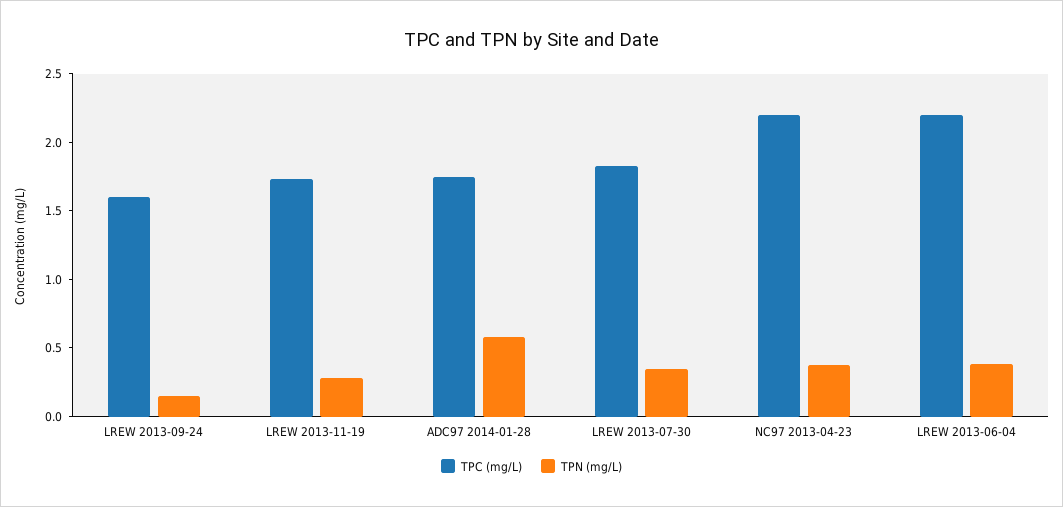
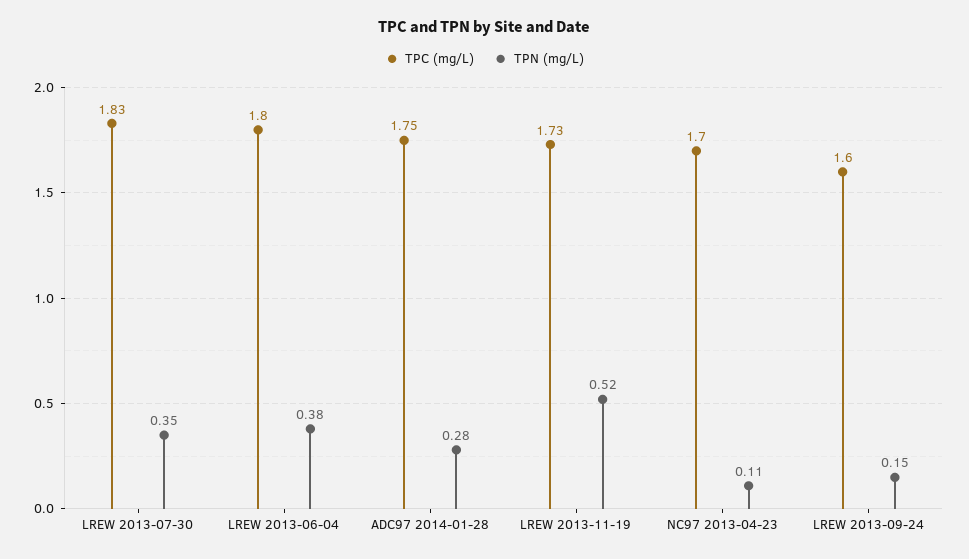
  {
    "TPC (mg/L)": {
      "LREW 2013-09-24": 1.6,
      "LREW 2013-11-19": 1.73,
      "ADC97 2014-01-28": 1.75,
      "LREW 2013-07-30": 1.83,
-     "NC97 2013-04-23": 2.2,
+     "NC97 2013-04-23": 1.7,
-     "LREW 2013-06-04": 2.2
+     "LREW 2013-06-04": 1.8
    },
    "TPN (mg/L)": {
      "LREW 2013-09-24": 0.15,
-     "LREW 2013-11-19": 0.3,
+     "LREW 2013-11-19": 0.52,
-     "ADC97 2014-01-28": 0.6,
+     "ADC97 2014-01-28": 0.28,
      "LREW 2013-07-30": 0.35,
-     "NC97 2013-04-23": 0.4,
+     "NC97 2013-04-23": 0.11,
      "LREW 2013-06-04": 0.38
    }
  }

